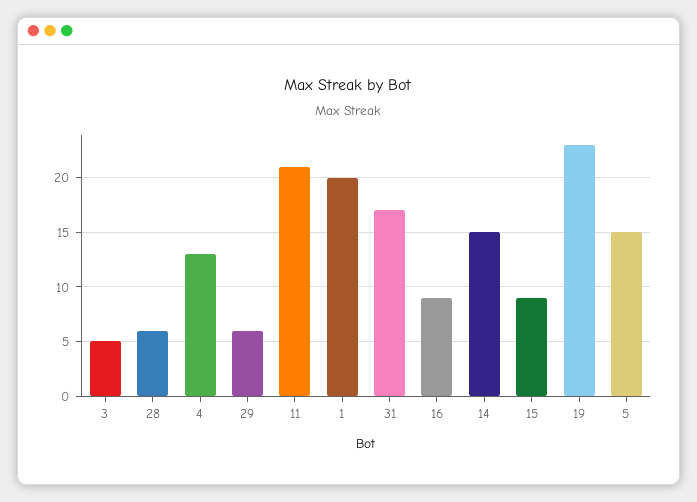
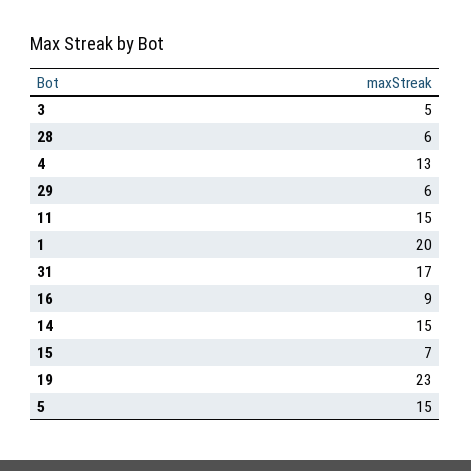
  {
    "3": 5,
    "28": 6,
    "4": 13,
    "29": 6,
-   "11": 21,
+   "11": 15,
    "1": 20,
    "31": 17,
    "16": 9,
    "14": 15,
-   "15": 9,
+   "15": 7,
    "19": 23,
    "5": 15
  }

